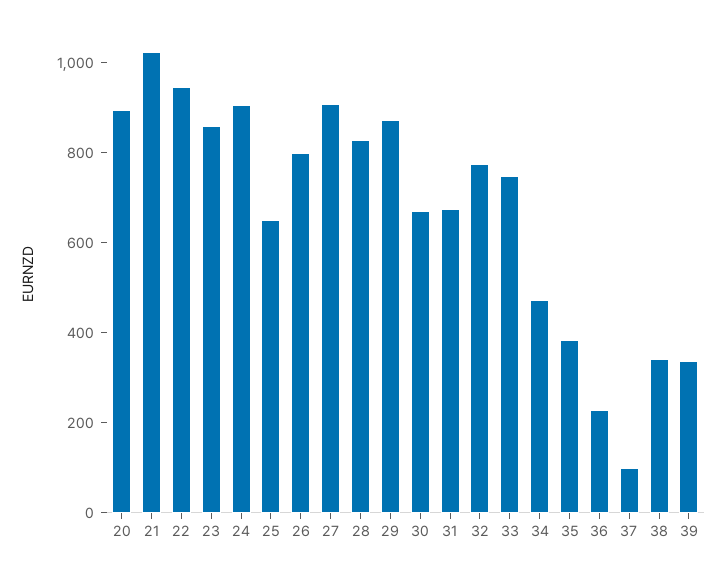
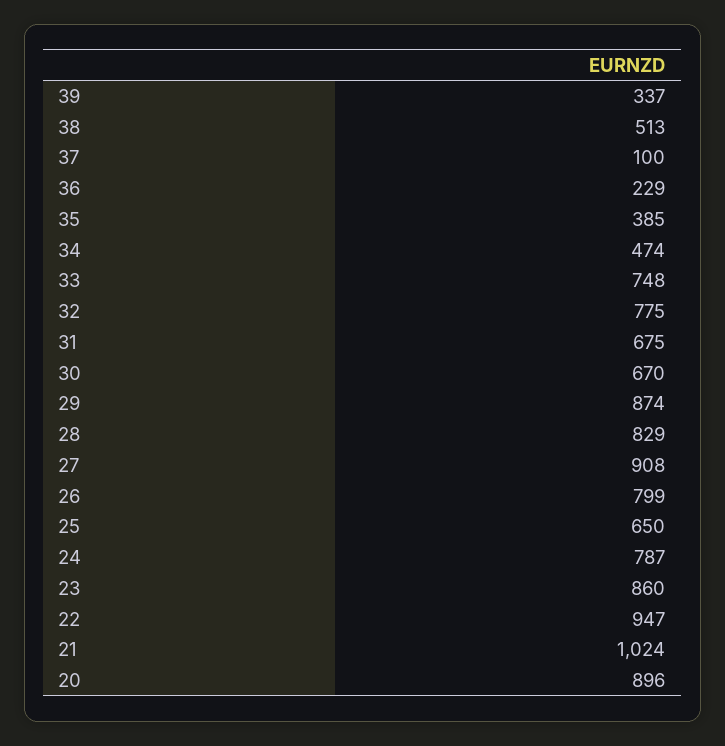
  {
    "20": 896,
    "21": 1024,
    "22": 947,
    "23": 860,
-   "24": 900,
+   "24": 787,
    "25": 650,
    "26": 799,
    "27": 908,
    "28": 829,
    "29": 874,
    "30": 670,
    "31": 675,
    "32": 775,
    "33": 748,
    "34": 474,
    "35": 385,
    "36": 229,
    "37": 100,
-   "38": 350,
+   "38": 513,
    "39": 337
  }

